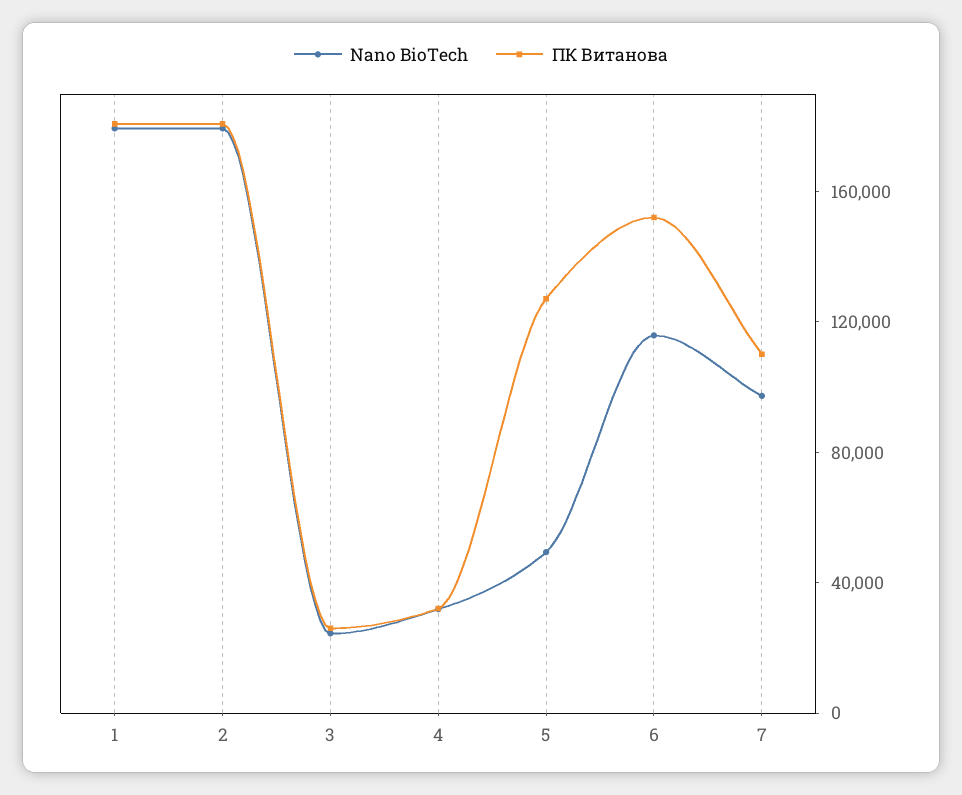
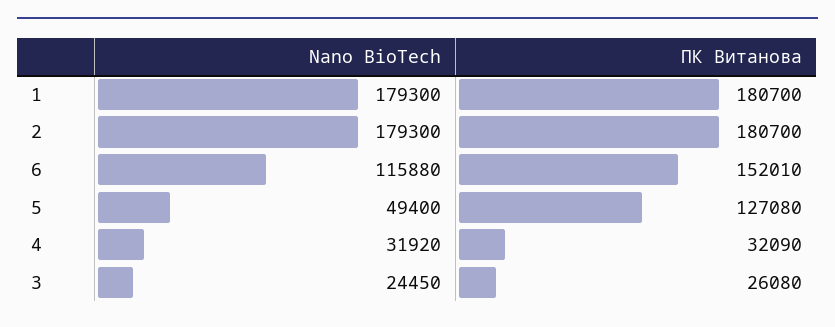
  {
    "Nano BioTech": {
      "1": 179300,
      "2": 179300,
      "3": 24450,
      "4": 31920,
      "5": 49400,
-     "6": 115880,
+     "6": 115880
-     "7": 100000
    },
    "ПК Витанова": {
      "1": 180700,
      "2": 180700,
      "3": 26080,
      "4": 32090,
      "5": 127080,
-     "6": 152010,
+     "6": 152010
-     "7": 110000
    }
  }

